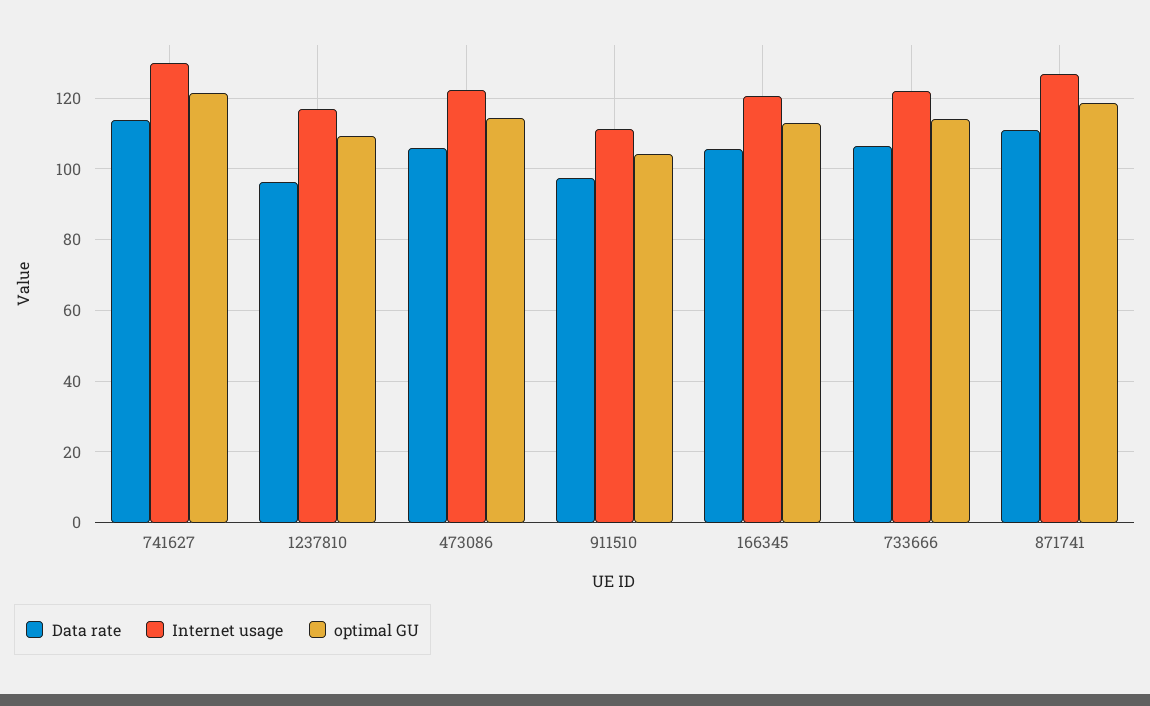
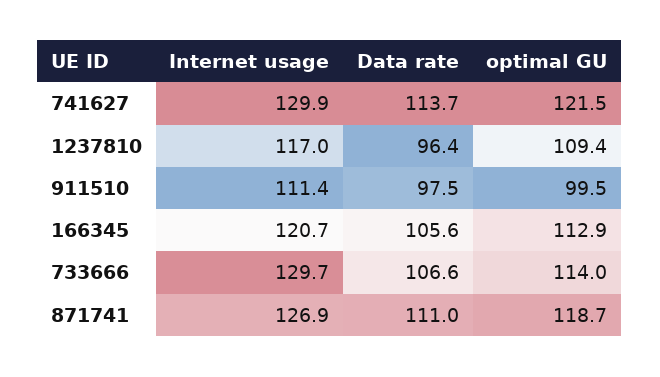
  {
    "Data rate": {
      "741627": 113.7,
      "1237810": 96.4,
-     "473086": 106,
      "911510": 97.5,
      "166345": 105.6,
      "733666": 106.6,
      "871741": 111
    },
    "Internet usage": {
      "741627": 129.9,
      "1237810": 117,
-     "473086": 122,
      "911510": 111.4,
      "166345": 120.7,
-     "733666": 122,
+     "733666": 129.7,
      "871741": 126.9
    },
    "optimal GU": {
      "741627": 121.5,
      "1237810": 109.4,
-     "473086": 114,
-     "911510": 104,
+     "911510": 99.5,
      "166345": 112.9,
      "733666": 114,
      "871741": 118.7
    }
  }

